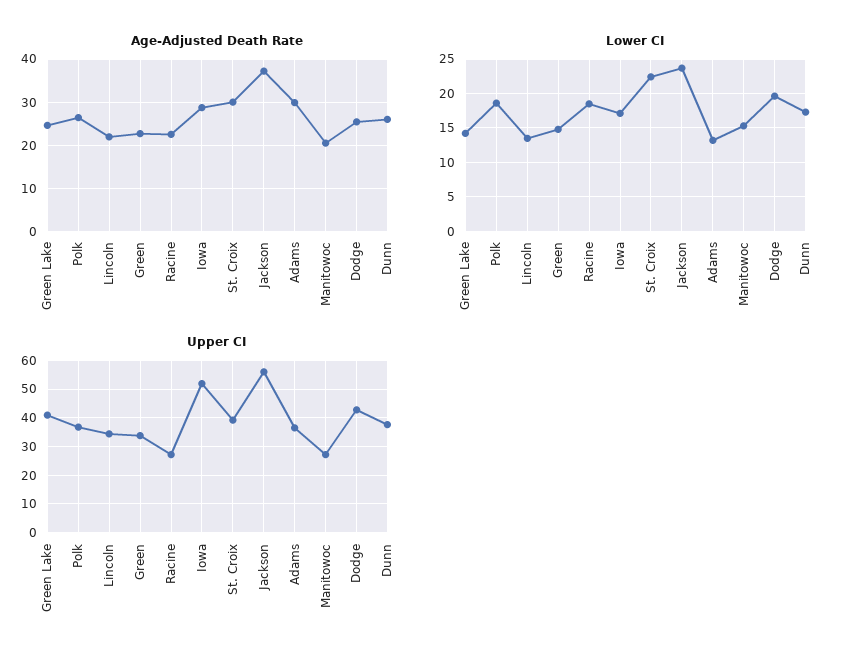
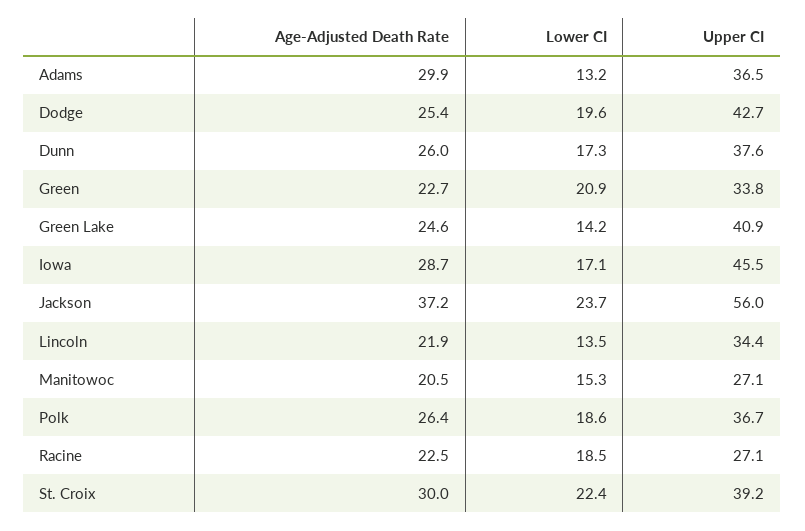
  {
    "Age-Adjusted Death Rate": {
      "Green Lake": 24.6,
      "Polk": 26.4,
      "Lincoln": 21.9,
      "Green": 22.7,
      "Racine": 22.5,
      "Iowa": 28.7,
      "St. Croix": 30,
      "Jackson": 37.2,
      "Adams": 29.9,
      "Manitowoc": 20.5,
      "Dodge": 25.4,
      "Dunn": 26
    },
    "Lower CI": {
      "Green Lake": 14.2,
      "Polk": 18.6,
      "Lincoln": 13.5,
-     "Green": 15,
+     "Green": 20.9,
      "Racine": 18.5,
      "Iowa": 17.1,
      "St. Croix": 22.4,
      "Jackson": 23.7,
      "Adams": 13.2,
      "Manitowoc": 15.3,
      "Dodge": 19.6,
      "Dunn": 17.3
    },
    "Upper CI": {
      "Green Lake": 40.9,
      "Polk": 36.7,
      "Lincoln": 34.4,
      "Green": 33.8,
      "Racine": 27.1,
-     "Iowa": 52.5,
+     "Iowa": 45.5,
      "St. Croix": 39.2,
      "Jackson": 56,
      "Adams": 36.5,
      "Manitowoc": 27.1,
      "Dodge": 42.7,
      "Dunn": 37.6
    }
  }

